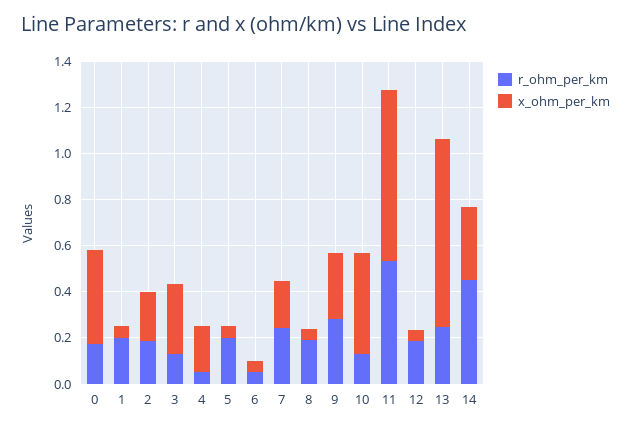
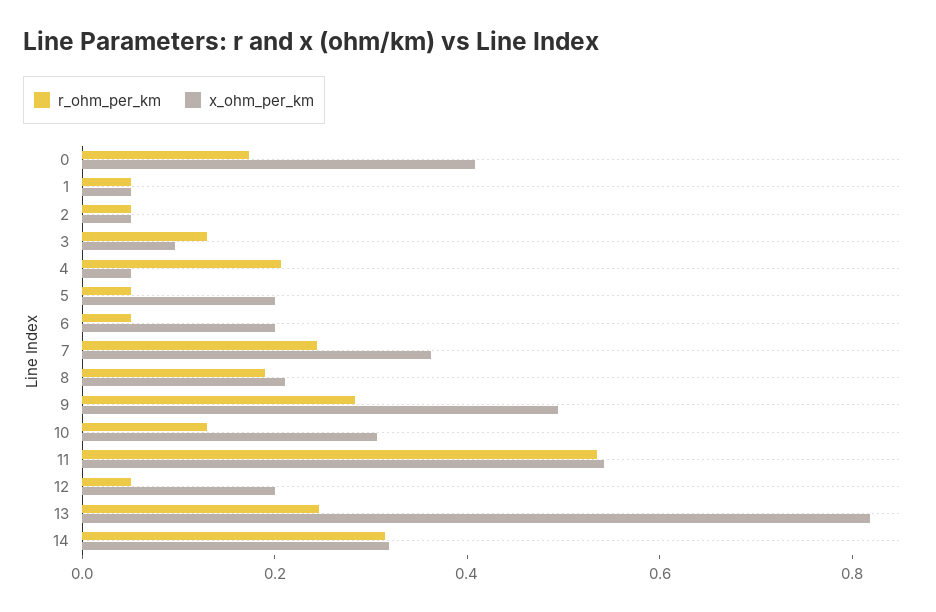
  {
    "r_ohm_per_km": {
      "0": 0.15,
-     "1": 0.2,
+     "1": 0.05,
-     "2": 0.2,
+     "2": 0.05,
      "3": 0.15,
-     "4": 0.05,
+     "4": 0.2,
-     "5": 0.2,
+     "5": 0.05,
      "6": 0.05,
      "7": 0.25,
      "8": 0.2,
      "9": 0.3,
      "10": 0.15,
      "11": 0.55,
-     "12": 0.2,
+     "12": 0.05,
      "13": 0.25,
-     "14": 0.45
+     "14": 0.3
    },
    "x_ohm_per_km": {
      "0": 0.4,
      "1": 0.05,
-     "2": 0.2,
+     "2": 0.05,
-     "3": 0.3,
+     "3": 0.1,
-     "4": 0.2,
+     "4": 0.05,
-     "5": 0.05,
+     "5": 0.2,
-     "6": 0.05,
+     "6": 0.2,
-     "7": 0.2,
+     "7": 0.35,
-     "8": 0.05,
+     "8": 0.2,
-     "9": 0.3,
+     "9": 0.5,
-     "10": 0.45,
+     "10": 0.3,
-     "11": 0.75,
+     "11": 0.55,
-     "12": 0.05,
+     "12": 0.2,
      "13": 0.8,
      "14": 0.3
    }
  }

